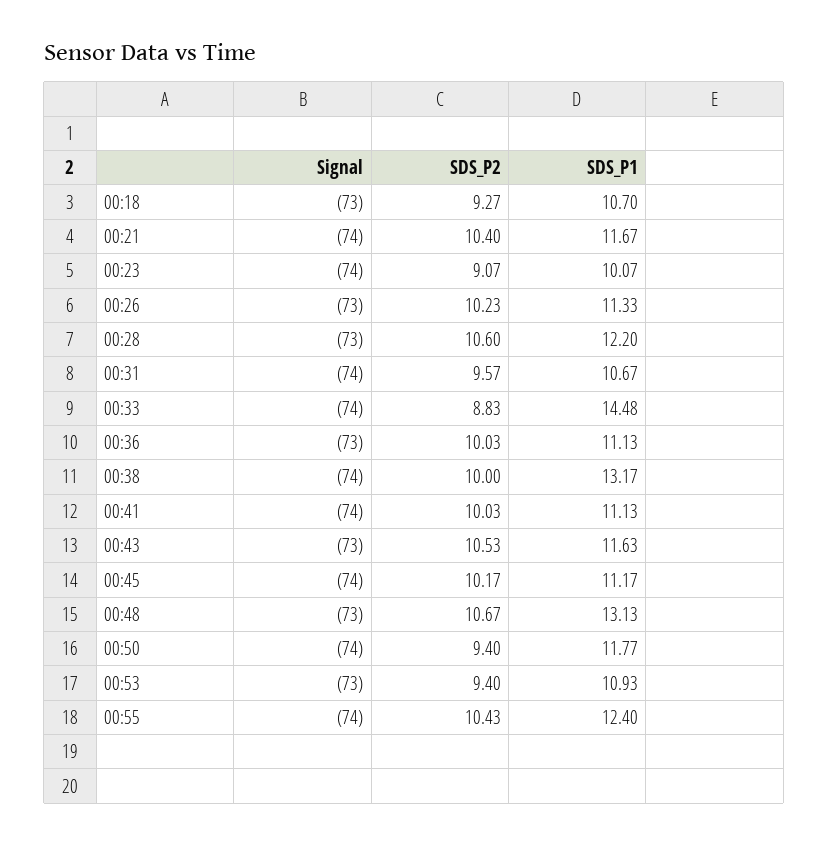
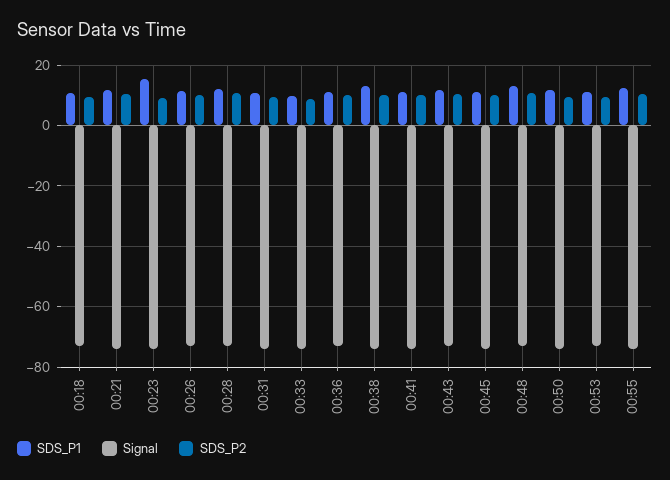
  {
    "Signal": {
      "00:18": -73,
      "00:21": -74,
      "00:23": -74,
      "00:26": -73,
      "00:28": -73,
      "00:31": -74,
      "00:33": -74,
      "00:36": -73,
      "00:38": -74,
      "00:41": -74,
      "00:43": -73,
      "00:45": -74,
      "00:48": -73,
      "00:50": -74,
      "00:53": -73,
      "00:55": -74
    },
    "SDS_P2": {
      "00:18": 9.27,
      "00:21": 10.4,
      "00:23": 9.07,
      "00:26": 10.23,
      "00:28": 10.6,
      "00:31": 9.57,
      "00:33": 8.83,
      "00:36": 10.03,
      "00:38": 10,
      "00:41": 10.03,
      "00:43": 10.53,
      "00:45": 10.17,
      "00:48": 10.67,
      "00:50": 9.4,
      "00:53": 9.4,
      "00:55": 10.43
    },
    "SDS_P1": {
      "00:18": 10.7,
      "00:21": 11.67,
-     "00:23": 10.07,
+     "00:23": 16,
      "00:26": 11.33,
      "00:28": 12.2,
      "00:31": 10.67,
-     "00:33": 14.48,
+     "00:33": 10,
      "00:36": 11.13,
      "00:38": 13.17,
      "00:41": 11.13,
      "00:43": 11.63,
      "00:45": 11.17,
      "00:48": 13.13,
      "00:50": 11.77,
      "00:53": 10.93,
      "00:55": 12.4
    }
  }

